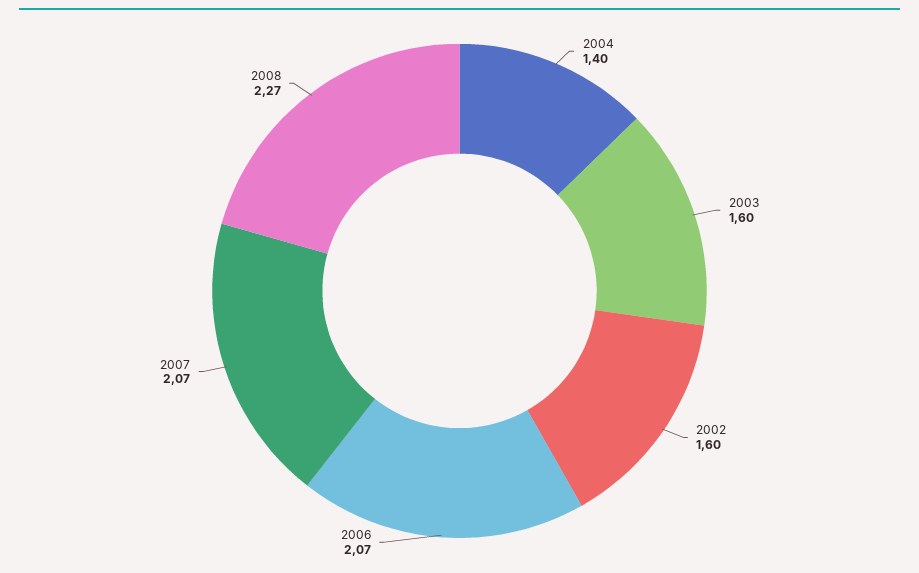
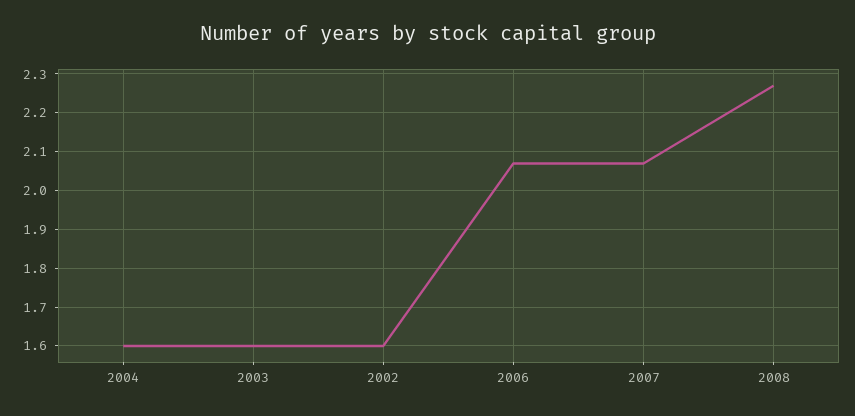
  {
-   "2004": 1.4,
+   "2004": 1.6,
    "2003": 1.6,
    "2002": 1.6,
    "2006": 2.07,
    "2007": 2.07,
    "2008": 2.27
  }

